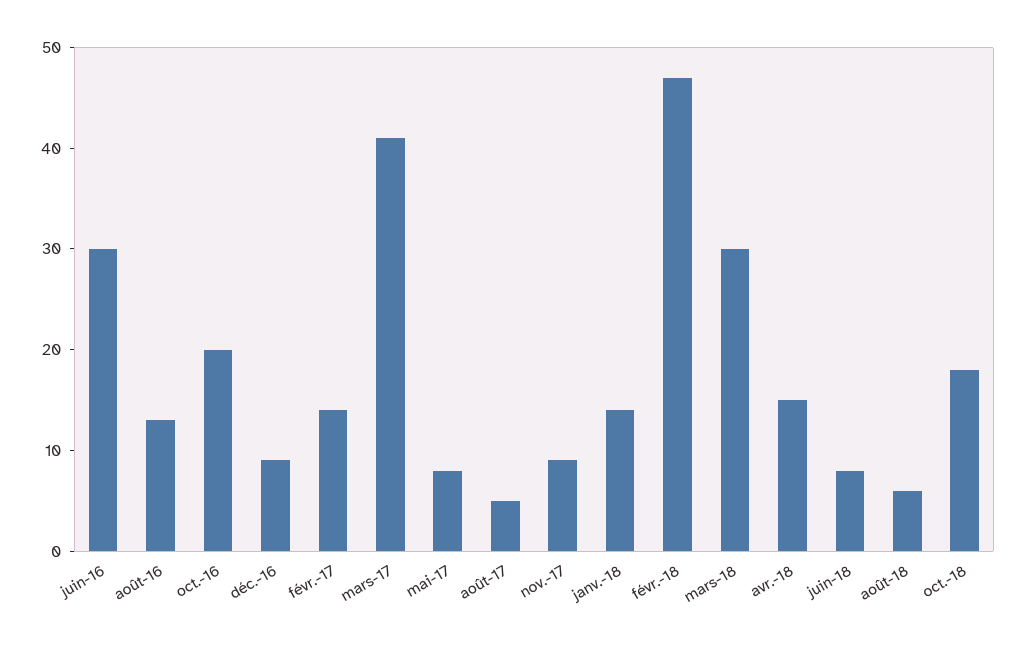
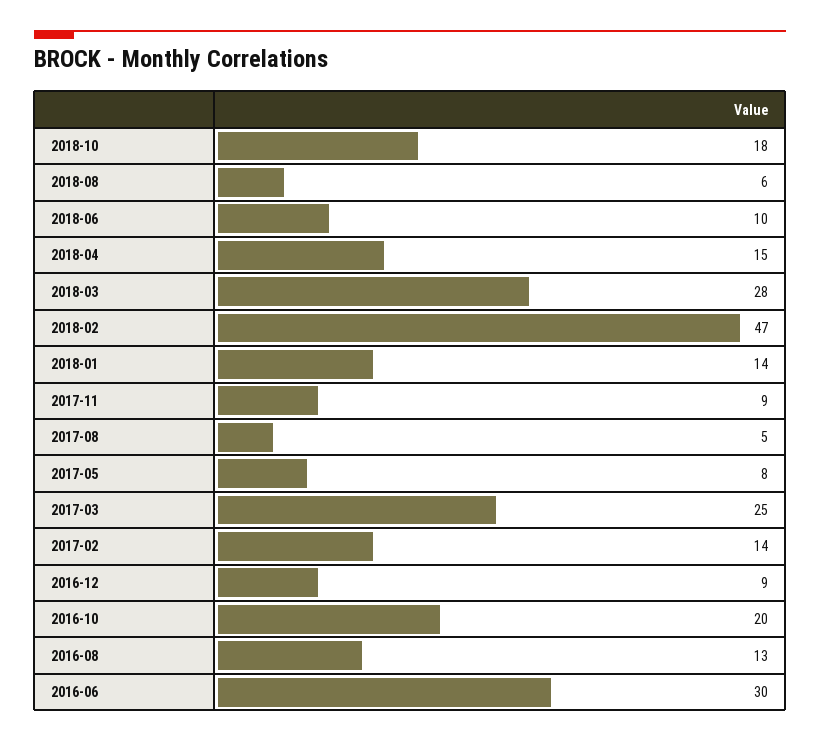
  {
    "juin-16": 30,
    "août-16": 13,
    "oct.-16": 20,
    "déc.-16": 9,
    "févr.-17": 14,
-   "mars-17": 41,
+   "mars-17": 25,
    "mai-17": 8,
    "août-17": 5,
    "nov.-17": 9,
    "janv.-18": 14,
    "févr.-18": 47,
-   "mars-18": 30,
+   "mars-18": 28,
    "avr.-18": 15,
-   "juin-18": 8,
+   "juin-18": 10,
    "août-18": 6,
    "oct.-18": 18
  }

